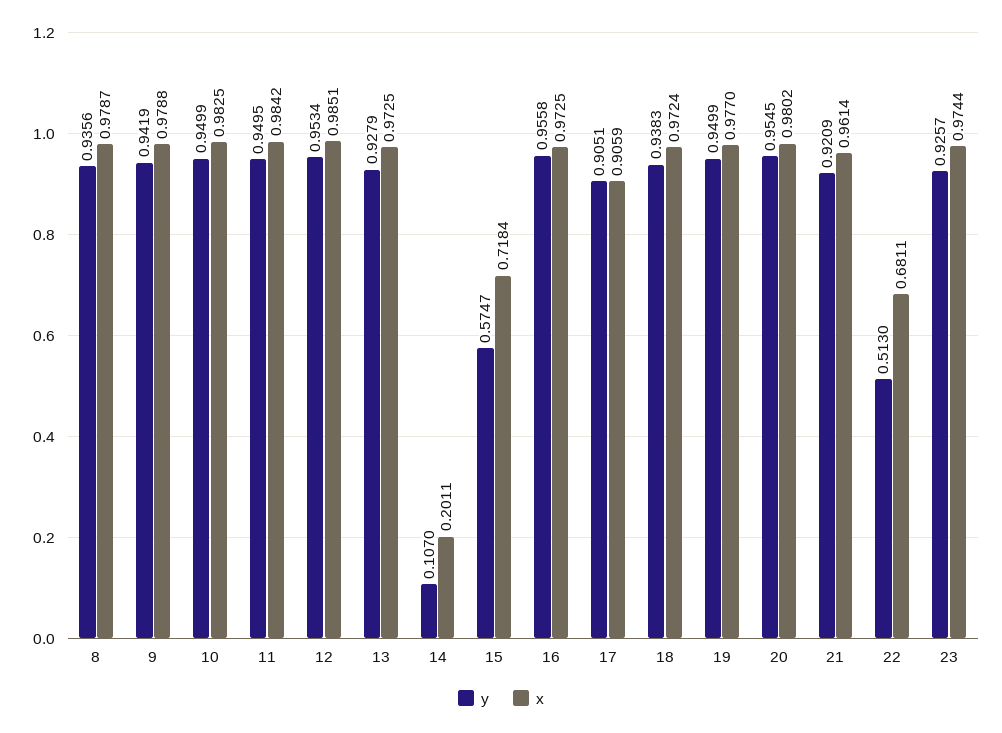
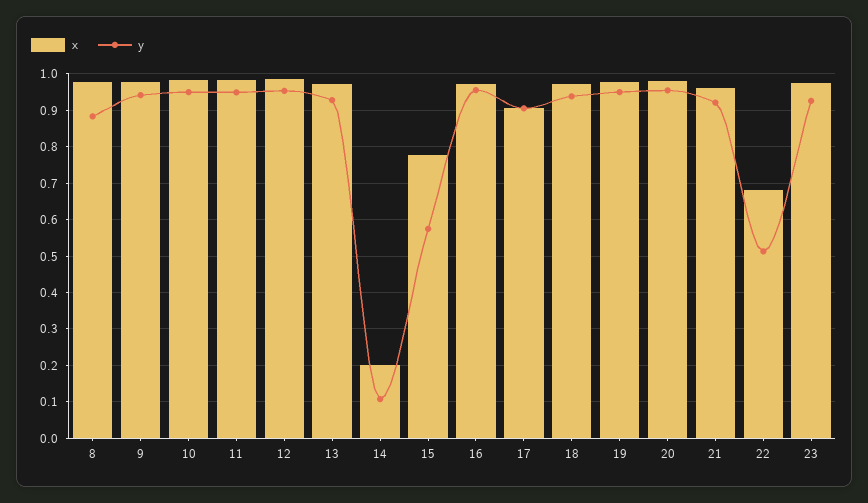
  {
    "y": {
-     "8": 0.9356,
+     "8": 0.88,
      "9": 0.9419,
      "10": 0.9499,
      "11": 0.9495,
      "12": 0.9534,
      "13": 0.9279,
      "14": 0.107,
      "15": 0.5747,
      "16": 0.9558,
      "17": 0.9051,
      "18": 0.9383,
      "19": 0.9499,
      "20": 0.9545,
      "21": 0.9209,
      "22": 0.513,
      "23": 0.9257
    },
    "x": {
      "8": 0.9787,
      "9": 0.9788,
      "10": 0.9825,
      "11": 0.9842,
      "12": 0.9851,
      "13": 0.9725,
      "14": 0.2011,
-     "15": 0.7184,
+     "15": 0.78,
      "16": 0.9725,
      "17": 0.9059,
      "18": 0.9724,
      "19": 0.977,
      "20": 0.9802,
      "21": 0.9614,
      "22": 0.6811,
      "23": 0.9744
    }
  }

